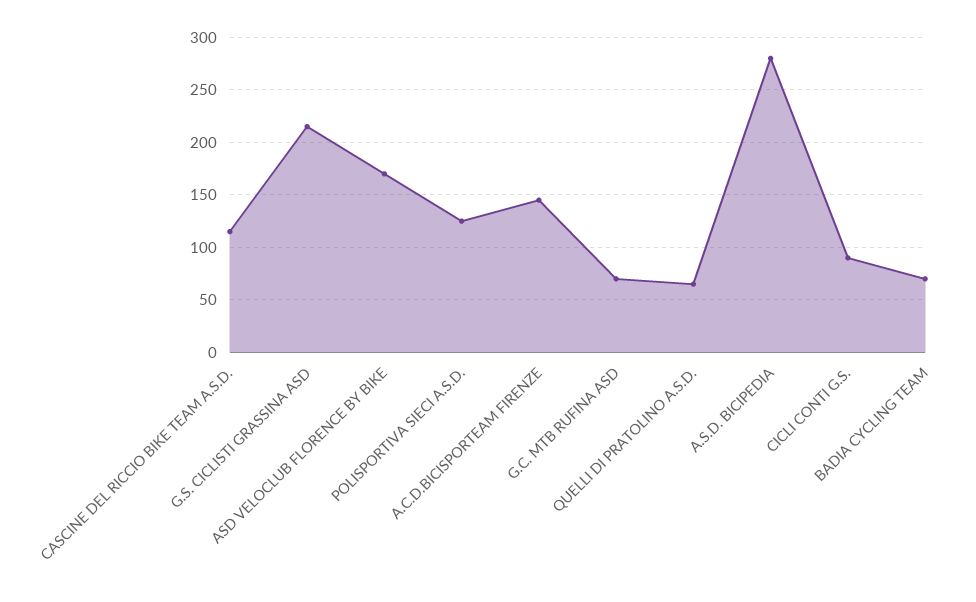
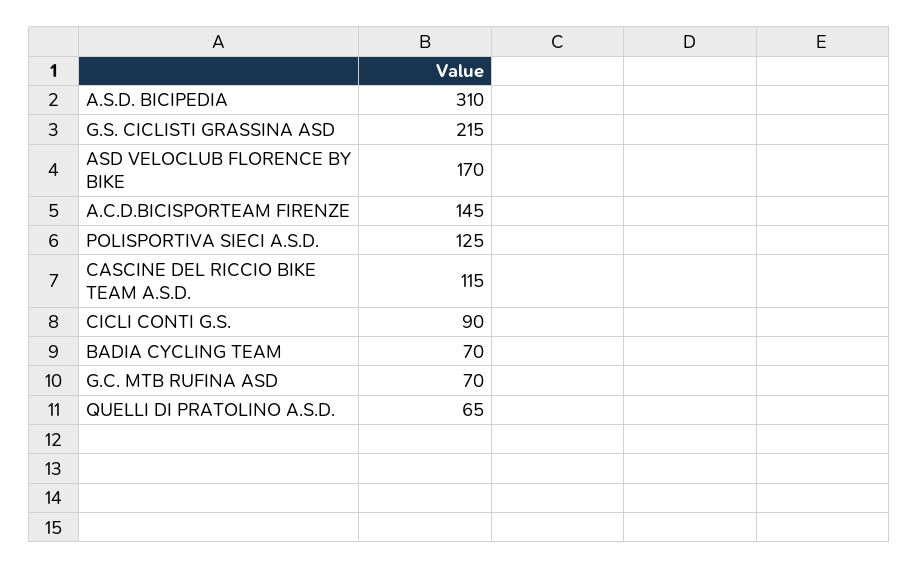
  {
    "CASCINE DEL RICCIO BIKE TEAM A.S.D.": 115,
    "G.S. CICLISTI GRASSINA ASD": 215,
    "ASD VELOCLUB FLORENCE BY BIKE": 170,
    "POLISPORTIVA SIECI A.S.D.": 125,
    "A.C.D.BICISPORTEAM FIRENZE": 145,
    "G.C. MTB RUFINA ASD": 70,
    "QUELLI DI PRATOLINO A.S.D.": 65,
-   "A.S.D. BICIPEDIA": 280,
+   "A.S.D. BICIPEDIA": 310,
    "CICLI CONTI G.S.": 90,
    "BADIA CYCLING TEAM": 70
  }

